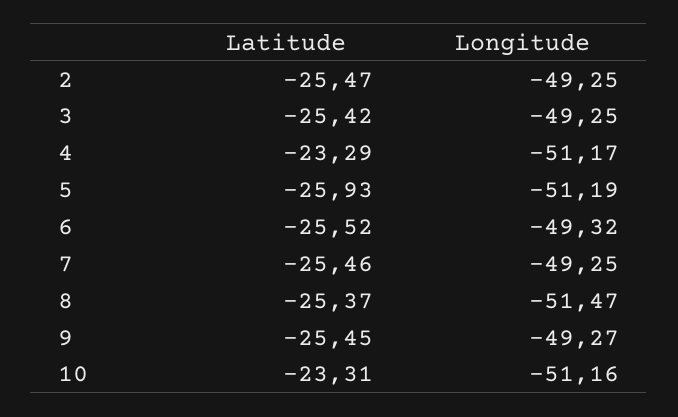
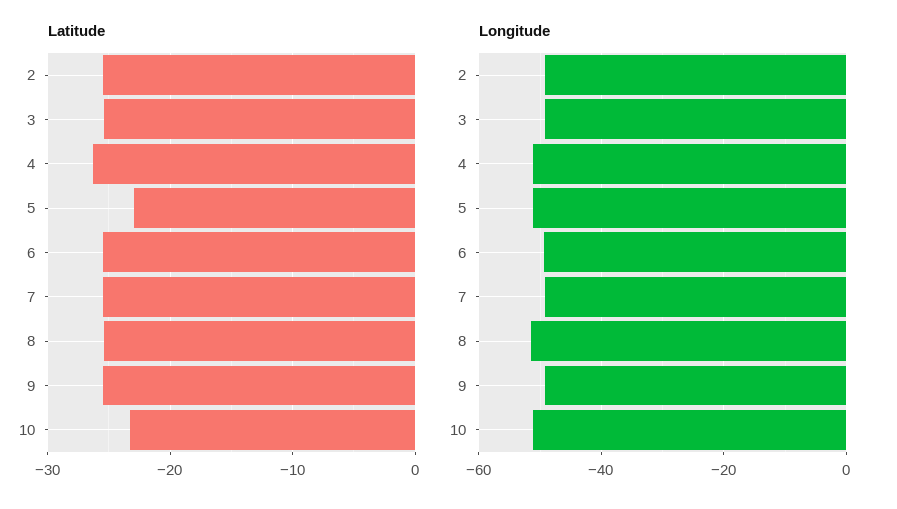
  {
    "Latitude": {
      "2": -25.47,
      "3": -25.42,
-     "4": -23.29,
+     "4": -26,
-     "5": -25.93,
+     "5": -23,
      "6": -25.52,
      "7": -25.46,
      "8": -25.37,
      "9": -25.45,
      "10": -23.31
    },
    "Longitude": {
      "2": -49.25,
      "3": -49.25,
      "4": -51.17,
      "5": -51.19,
      "6": -49.32,
      "7": -49.25,
      "8": -51.47,
      "9": -49.27,
      "10": -51.16
    }
  }

